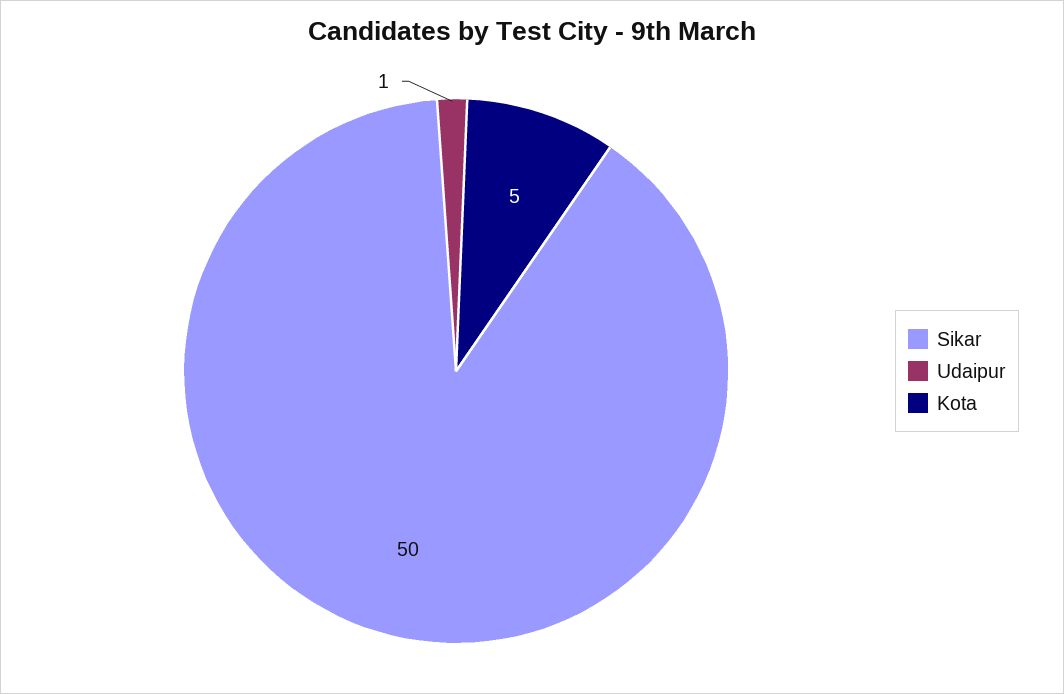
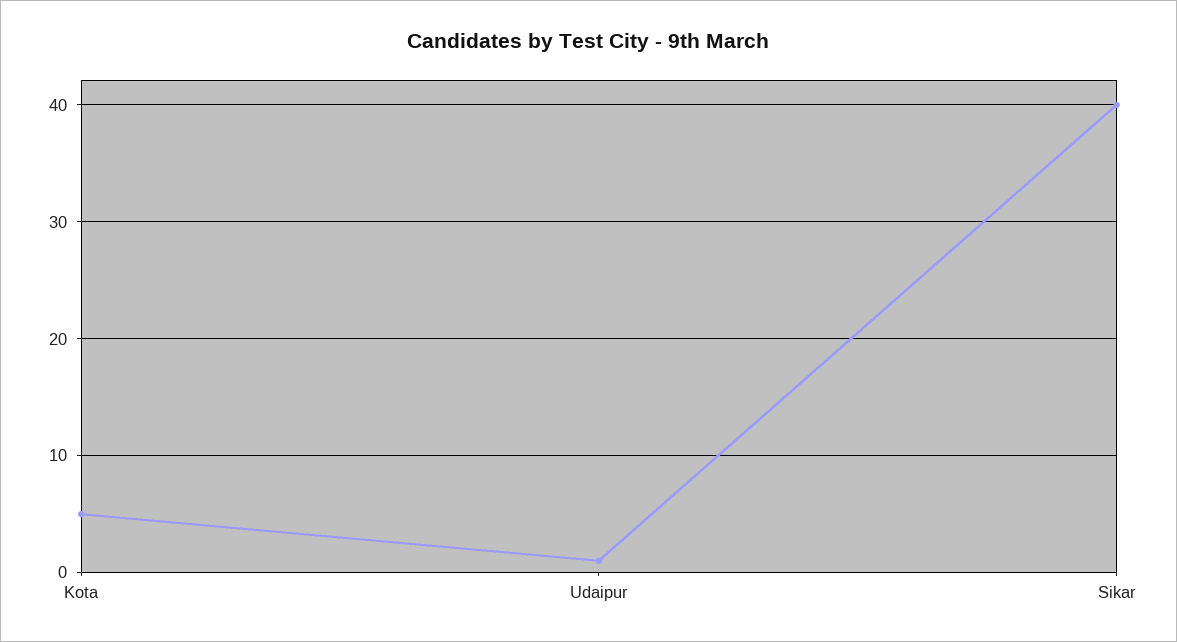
  {
-   "Sikar": 50,
+   "Sikar": 40,
    "Udaipur": 1,
    "Kota": 5
  }

